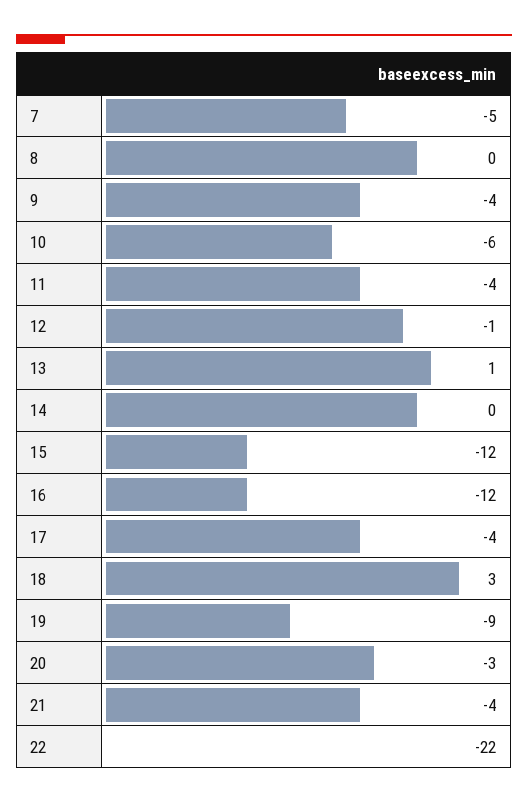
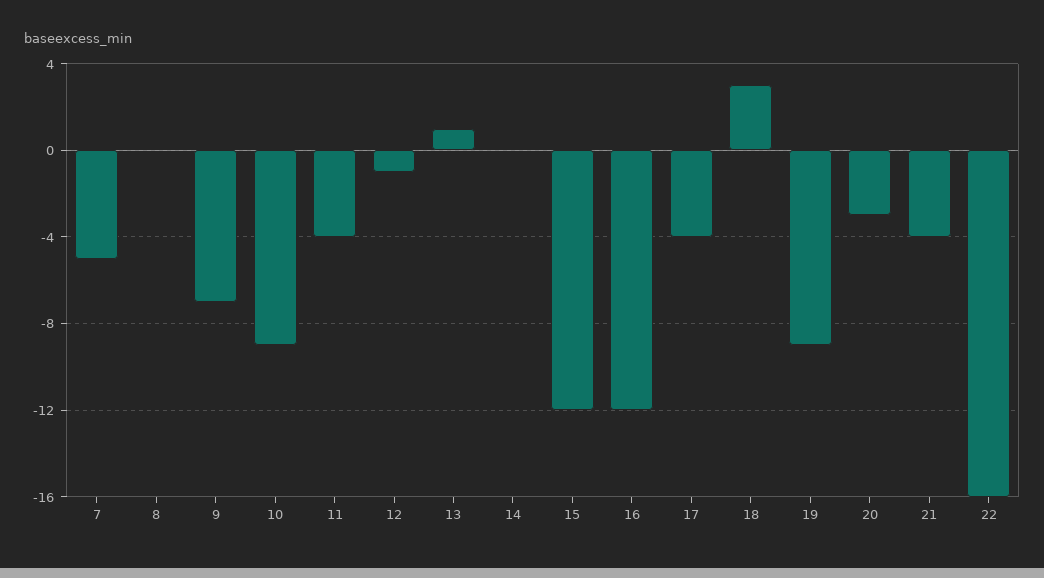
  {
    "7": -5,
    "8": 0,
-   "9": -4,
+   "9": -7,
-   "10": -6,
+   "10": -9,
    "11": -4,
    "12": -1,
    "13": 1,
    "14": 0,
    "15": -12,
    "16": -12,
    "17": -4,
    "18": 3,
    "19": -9,
    "20": -3,
    "21": -4,
-   "22": -22
+   "22": -16
  }

